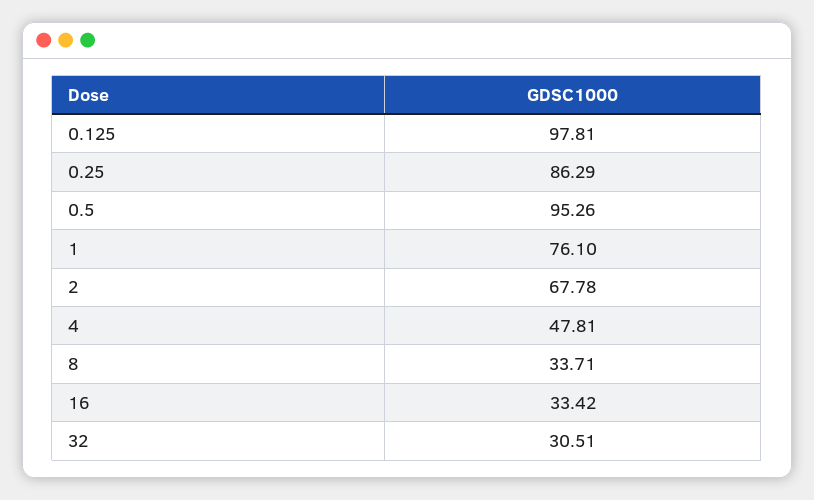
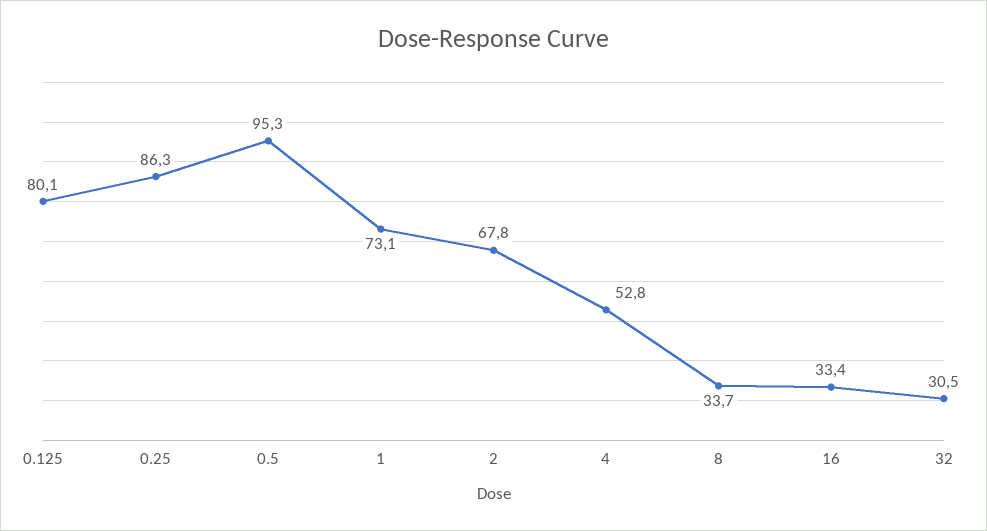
  {
-   "0.125": 97.81,
+   "0.125": 80.1,
    "0.25": 86.29,
    "0.5": 95.26,
-   "1": 76.1,
+   "1": 73.1,
    "2": 67.78,
-   "4": 47.81,
+   "4": 52.8,
    "8": 33.71,
    "16": 33.42,
    "32": 30.51
  }

